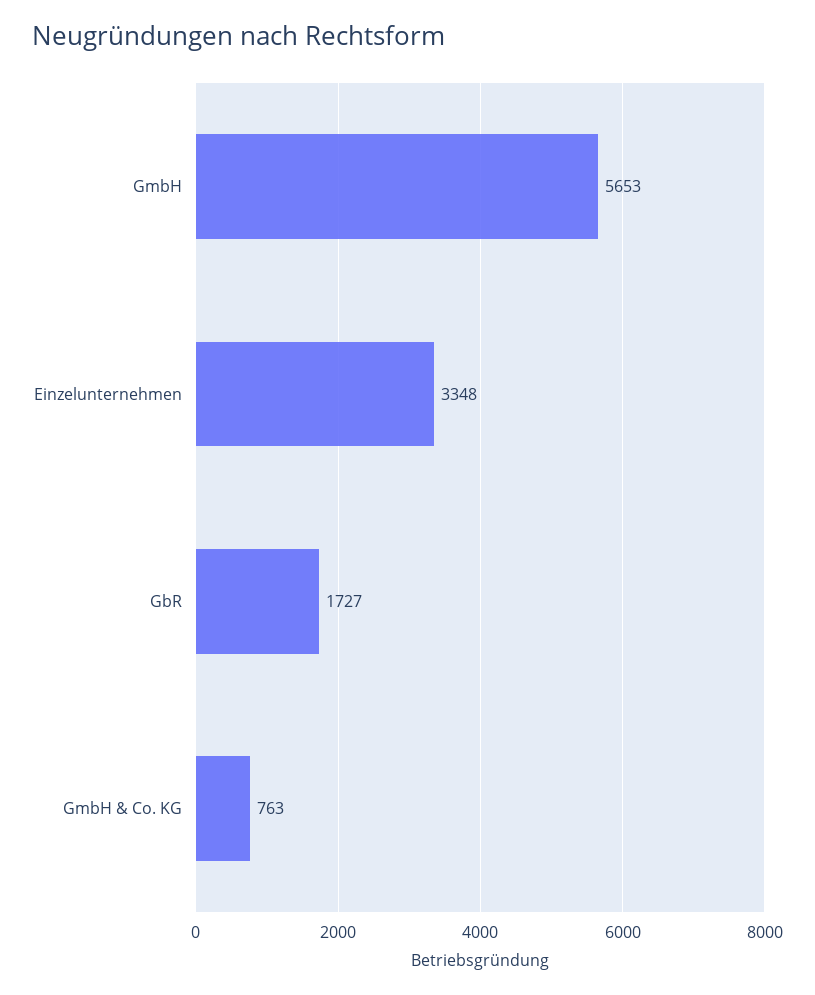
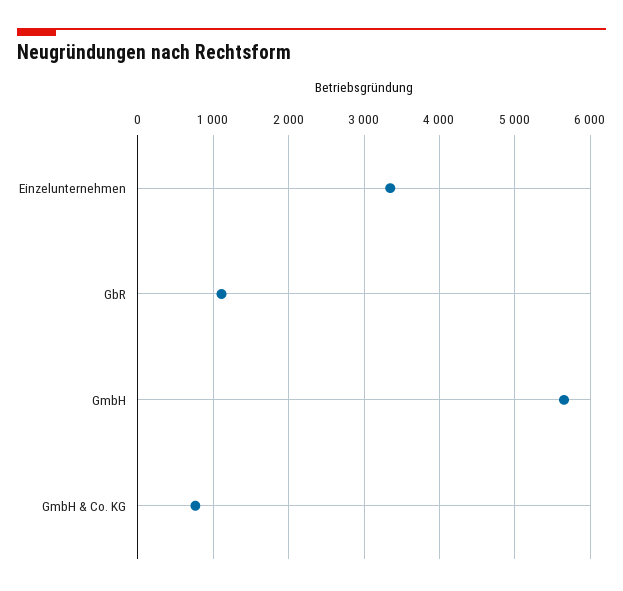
  {
    "GmbH": 5653,
    "Einzelunternehmen": 3348,
-   "GbR": 1727,
+   "GbR": 1100,
    "GmbH & Co. KG": 763
  }

